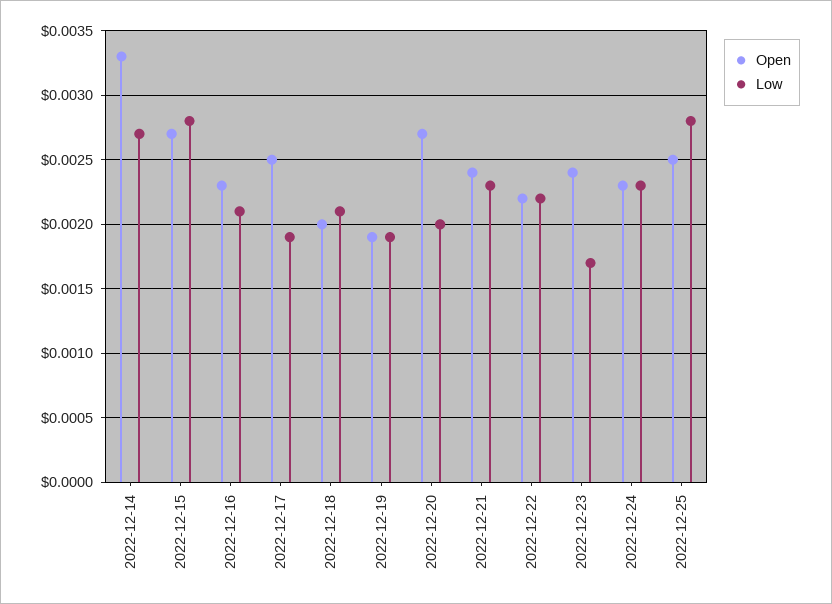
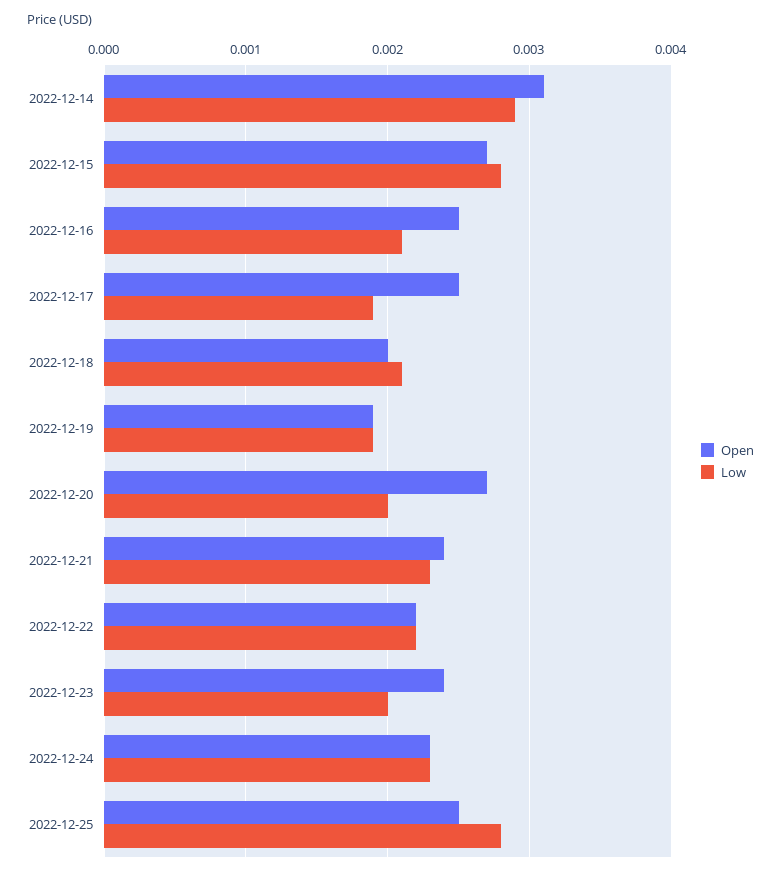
  {
    "Open": {
-     "2022-12-14": 0.0033,
+     "2022-12-14": 0.0031,
      "2022-12-15": 0.0027,
-     "2022-12-16": 0.0023,
+     "2022-12-16": 0.0025,
      "2022-12-17": 0.0025,
      "2022-12-18": 0.002,
      "2022-12-19": 0.0019,
      "2022-12-20": 0.0027,
      "2022-12-21": 0.0024,
      "2022-12-22": 0.0022,
      "2022-12-23": 0.0024,
      "2022-12-24": 0.0023,
      "2022-12-25": 0.0025
    },
    "Low": {
-     "2022-12-14": 0.0027,
+     "2022-12-14": 0.0029,
      "2022-12-15": 0.0028,
      "2022-12-16": 0.0021,
      "2022-12-17": 0.0019,
      "2022-12-18": 0.0021,
      "2022-12-19": 0.0019,
      "2022-12-20": 0.002,
      "2022-12-21": 0.0023,
      "2022-12-22": 0.0022,
-     "2022-12-23": 0.0017,
+     "2022-12-23": 0.002,
      "2022-12-24": 0.0023,
      "2022-12-25": 0.0028
    }
  }

